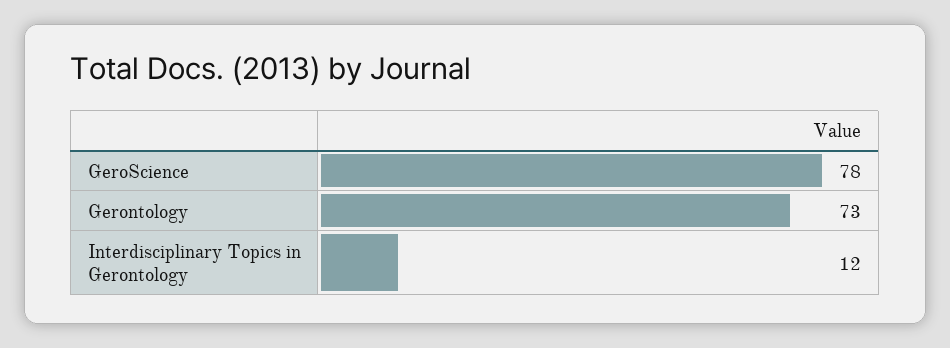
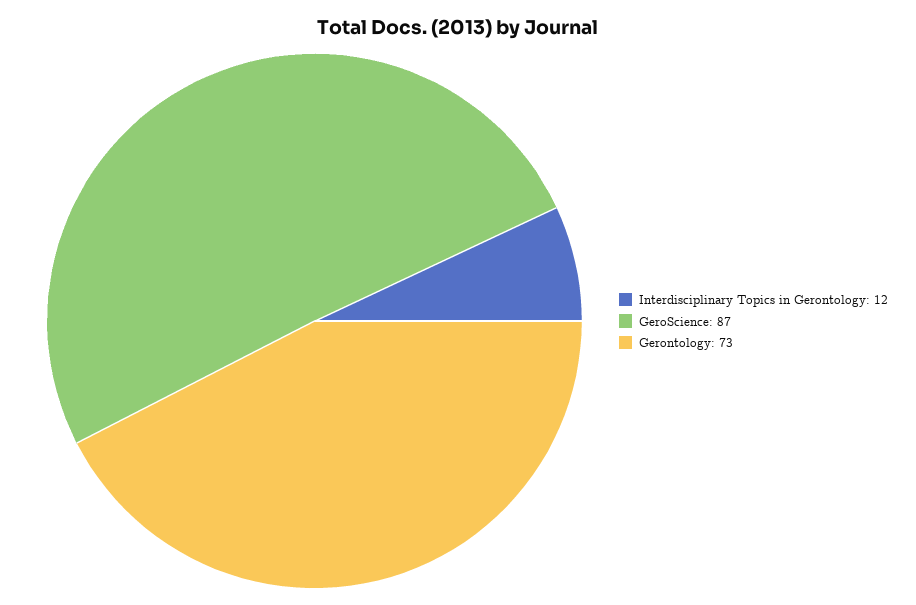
  {
-   "GeroScience": 78,
+   "GeroScience": 87,
    "Gerontology": 73,
    "Interdisciplinary Topics in Gerontology": 12
  }

